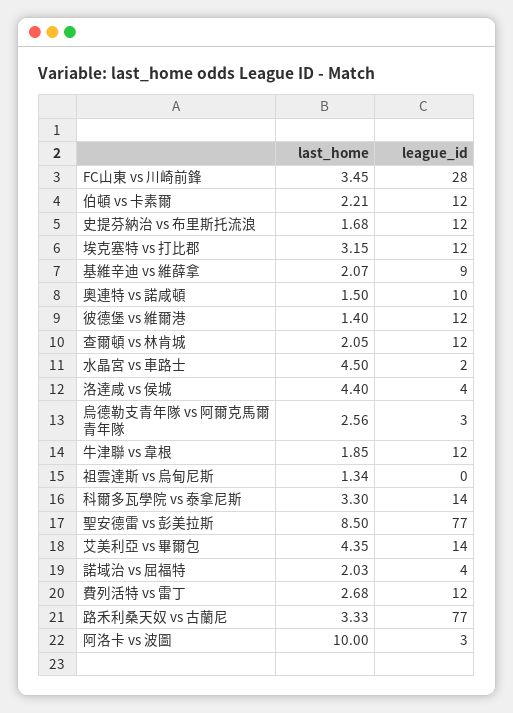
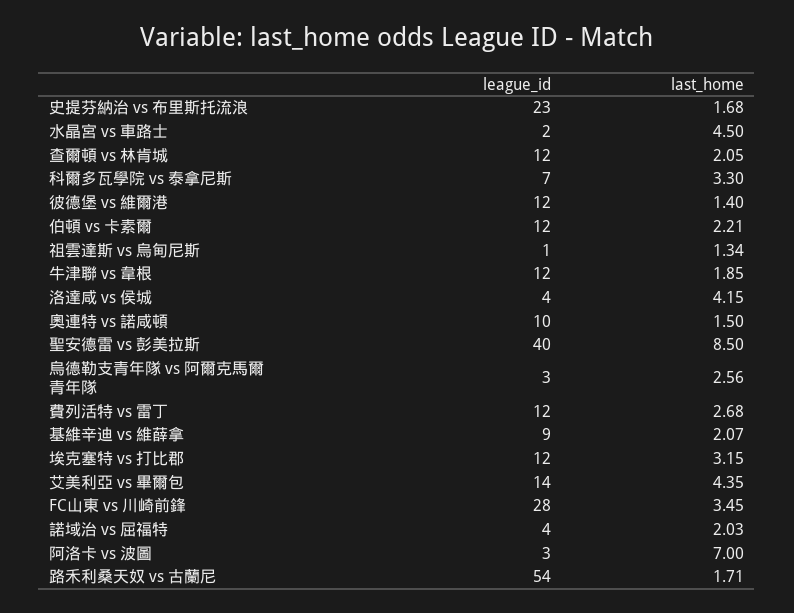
  {
    "last_home": {
      "FC山東 vs 川崎前鋒": 3.45,
      "伯頓 vs 卡素爾": 2.21,
      "史提芬納治 vs 布里斯托流浪": 1.68,
      "埃克塞特 vs 打比郡": 3.15,
      "基維辛迪 vs 維薛拿": 2.07,
      "奧連特 vs 諾咸頓": 1.5,
      "彼德堡 vs 維爾港": 1.4,
      "查爾頓 vs 林肯城": 2.05,
      "水晶宮 vs 車路士": 4.5,
-     "洛達咸 vs 侯城": 4.4,
+     "洛達咸 vs 侯城": 4.15,
      "烏德勒支青年隊 vs 阿爾克馬爾青年隊": 2.56,
      "牛津聯 vs 韋根": 1.85,
      "祖雲達斯 vs 烏甸尼斯": 1.34,
      "科爾多瓦學院 vs 泰拿尼斯": 3.3,
      "聖安德雷 vs 彭美拉斯": 8.5,
      "艾美利亞 vs 畢爾包": 4.35,
      "諾域治 vs 屈福特": 2.03,
      "費列活特 vs 雷丁": 2.68,
-     "路禾利桑天奴 vs 古蘭尼": 3.33,
+     "路禾利桑天奴 vs 古蘭尼": 1.71,
-     "阿洛卡 vs 波圖": 10
+     "阿洛卡 vs 波圖": 7
    },
    "league_id": {
      "FC山東 vs 川崎前鋒": 28,
      "伯頓 vs 卡素爾": 12,
-     "史提芬納治 vs 布里斯托流浪": 12,
+     "史提芬納治 vs 布里斯托流浪": 23,
      "埃克塞特 vs 打比郡": 12,
      "基維辛迪 vs 維薛拿": 9,
      "奧連特 vs 諾咸頓": 10,
      "彼德堡 vs 維爾港": 12,
      "查爾頓 vs 林肯城": 12,
      "水晶宮 vs 車路士": 2,
      "洛達咸 vs 侯城": 4,
      "烏德勒支青年隊 vs 阿爾克馬爾青年隊": 3,
      "牛津聯 vs 韋根": 12,
-     "祖雲達斯 vs 烏甸尼斯": 0,
+     "祖雲達斯 vs 烏甸尼斯": 1,
-     "科爾多瓦學院 vs 泰拿尼斯": 14,
+     "科爾多瓦學院 vs 泰拿尼斯": 7,
-     "聖安德雷 vs 彭美拉斯": 77,
+     "聖安德雷 vs 彭美拉斯": 40,
      "艾美利亞 vs 畢爾包": 14,
      "諾域治 vs 屈福特": 4,
      "費列活特 vs 雷丁": 12,
-     "路禾利桑天奴 vs 古蘭尼": 77,
+     "路禾利桑天奴 vs 古蘭尼": 54,
      "阿洛卡 vs 波圖": 3
    }
  }

